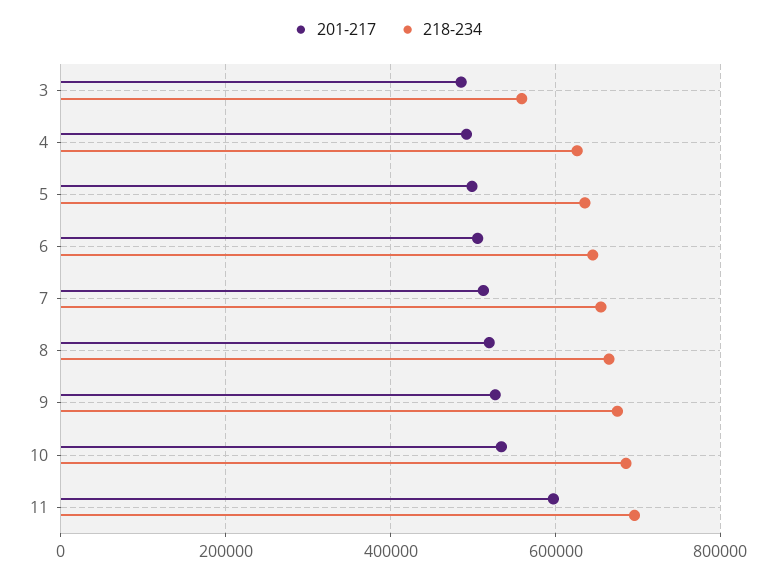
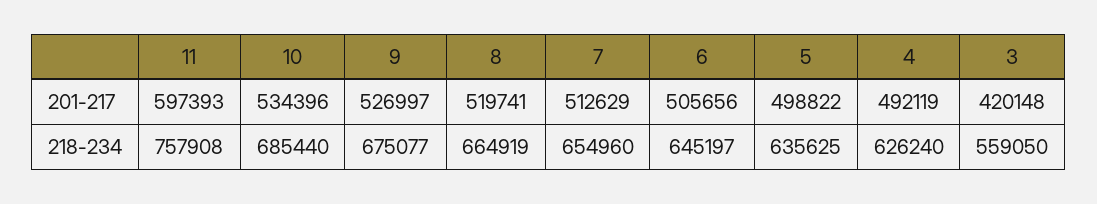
  {
    "201-217": {
-     "3": 480000,
+     "3": 420148,
      "4": 492119,
      "5": 498822,
      "6": 505656,
      "7": 512629,
      "8": 519741,
      "9": 526997,
      "10": 534396,
      "11": 597393
    },
    "218-234": {
      "3": 559050,
      "4": 626240,
      "5": 635625,
      "6": 645197,
      "7": 654960,
      "8": 664919,
      "9": 675077,
      "10": 685440,
-     "11": 700000
+     "11": 757908
    }
  }

